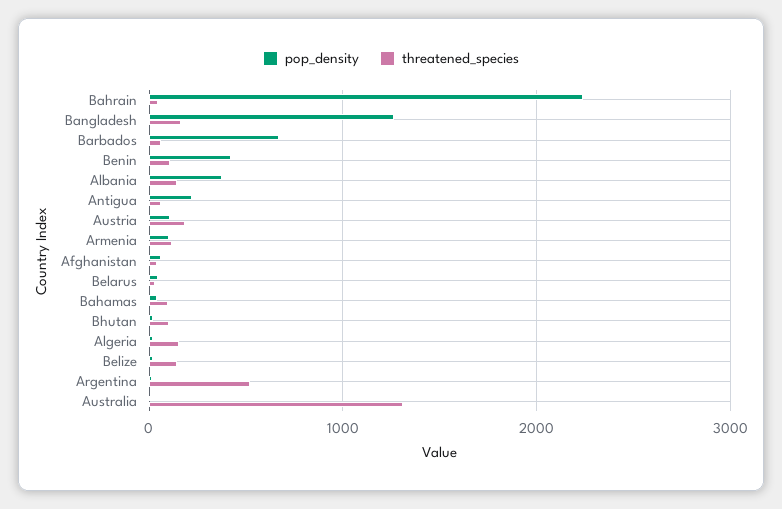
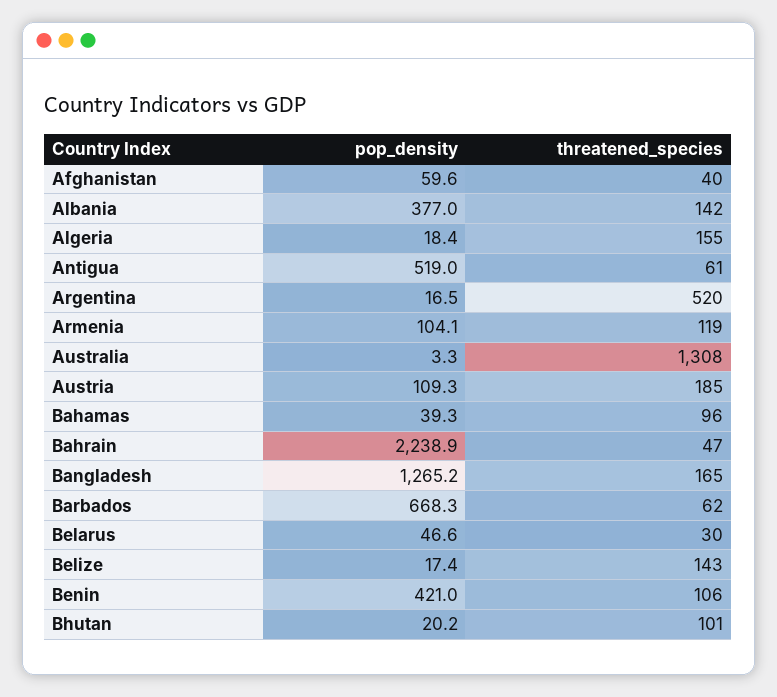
  {
    "pop_density": {
      "Bahrain": 2238.9,
      "Bangladesh": 1265.2,
      "Barbados": 668.3,
      "Benin": 421,
      "Albania": 377,
-     "Antigua": 200,
+     "Antigua": 519,
      "Austria": 109.3,
      "Armenia": 104.1,
      "Afghanistan": 59.6,
      "Belarus": 46.6,
      "Bahamas": 39.3,
      "Bhutan": 20.2,
      "Algeria": 18.4,
      "Belize": 17.4,
      "Argentina": 16.5,
      "Australia": 3.3
    },
    "threatened_species": {
      "Bahrain": 47,
      "Bangladesh": 165,
      "Barbados": 62,
      "Benin": 106,
      "Albania": 142,
      "Antigua": 61,
      "Austria": 185,
      "Armenia": 119,
      "Afghanistan": 40,
      "Belarus": 30,
      "Bahamas": 96,
      "Bhutan": 101,
      "Algeria": 155,
      "Belize": 143,
      "Argentina": 520,
      "Australia": 1308
    }
  }

